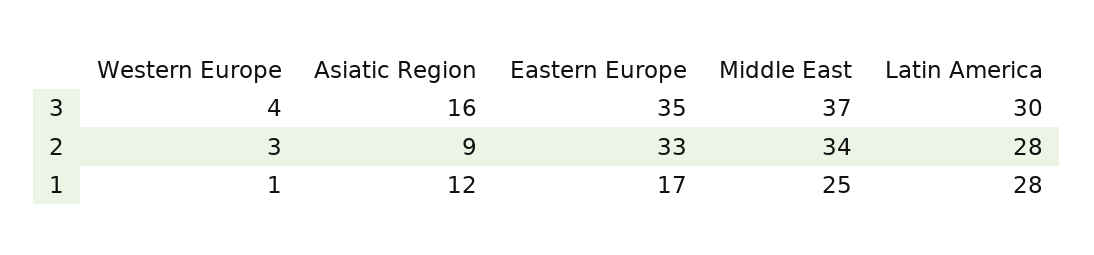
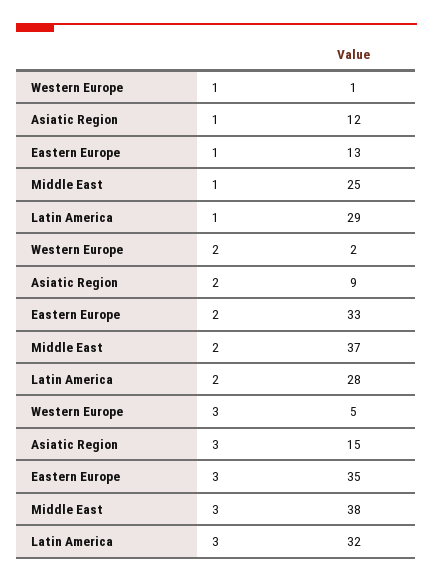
  {
    "Western Europe": {
-     "3": 4,
+     "3": 5,
-     "2": 3,
+     "2": 2,
      "1": 1
    },
    "Asiatic Region": {
-     "3": 16,
+     "3": 15,
      "2": 9,
      "1": 12
    },
    "Eastern Europe": {
      "3": 35,
      "2": 33,
-     "1": 17
+     "1": 13
    },
    "Middle East": {
-     "3": 37,
+     "3": 38,
-     "2": 34,
+     "2": 37,
      "1": 25
    },
    "Latin America": {
-     "3": 30,
+     "3": 32,
      "2": 28,
-     "1": 28
+     "1": 29
    }
  }

